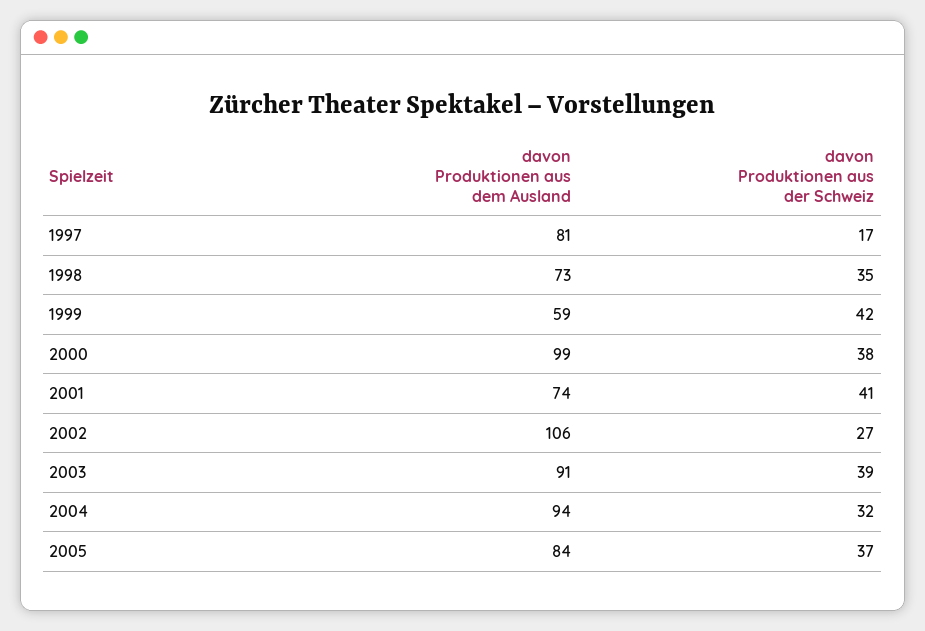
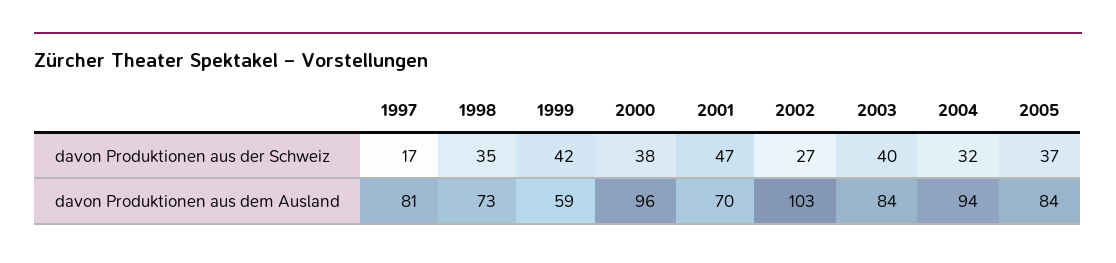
  {
    "davon Produktionen aus dem Ausland": {
      "1997": 81,
      "1998": 73,
      "1999": 59,
-     "2000": 99,
+     "2000": 96,
-     "2001": 74,
+     "2001": 70,
-     "2002": 106,
+     "2002": 103,
-     "2003": 91,
+     "2003": 84,
      "2004": 94,
      "2005": 84
    },
    "davon Produktionen aus der Schweiz": {
      "1997": 17,
      "1998": 35,
      "1999": 42,
      "2000": 38,
-     "2001": 41,
+     "2001": 47,
      "2002": 27,
-     "2003": 39,
+     "2003": 40,
      "2004": 32,
      "2005": 37
    }
  }

